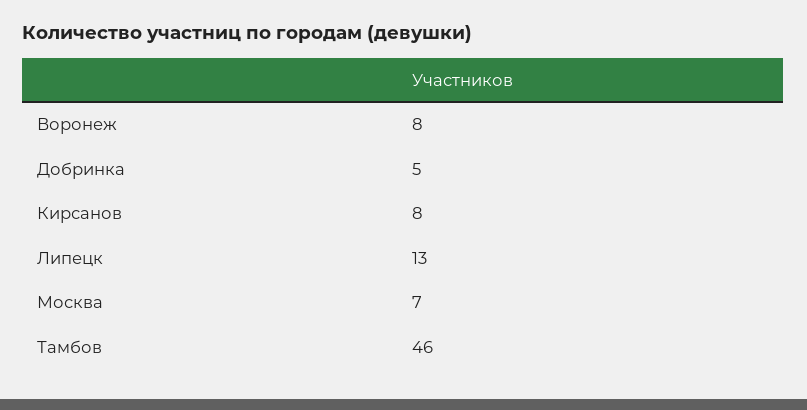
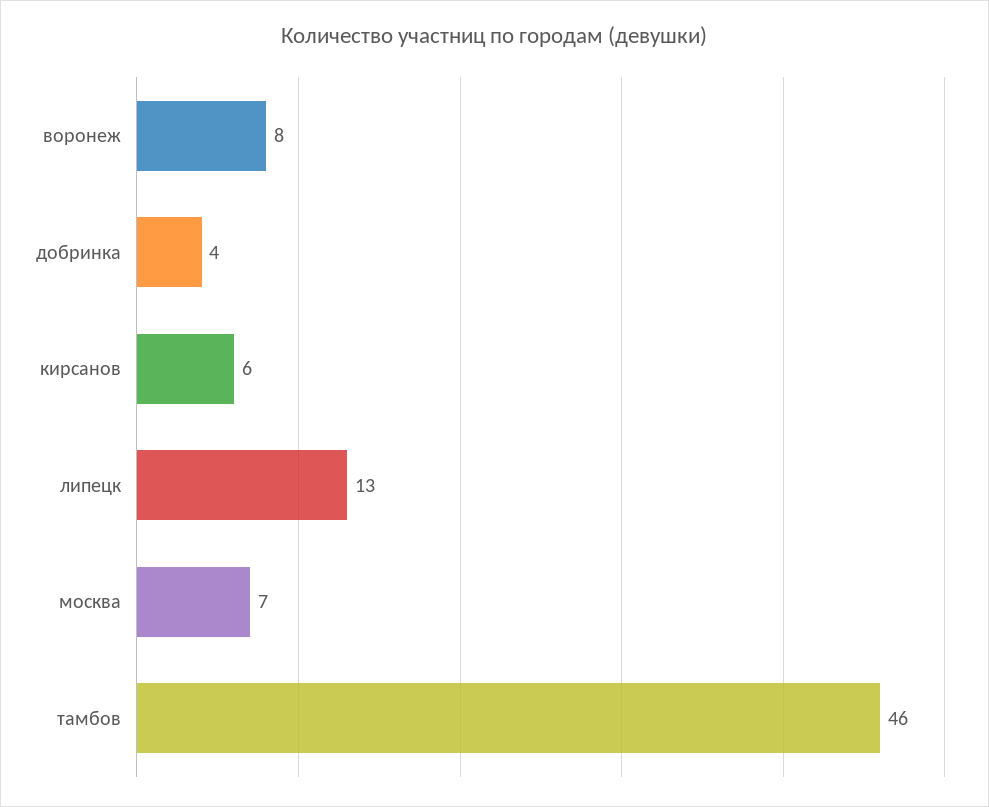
  {
    "Воронеж": 8,
-   "Добринка": 5,
+   "Добринка": 4,
-   "Кирсанов": 8,
+   "Кирсанов": 6,
    "Липецк": 13,
    "Москва": 7,
    "Тамбов": 46
  }

